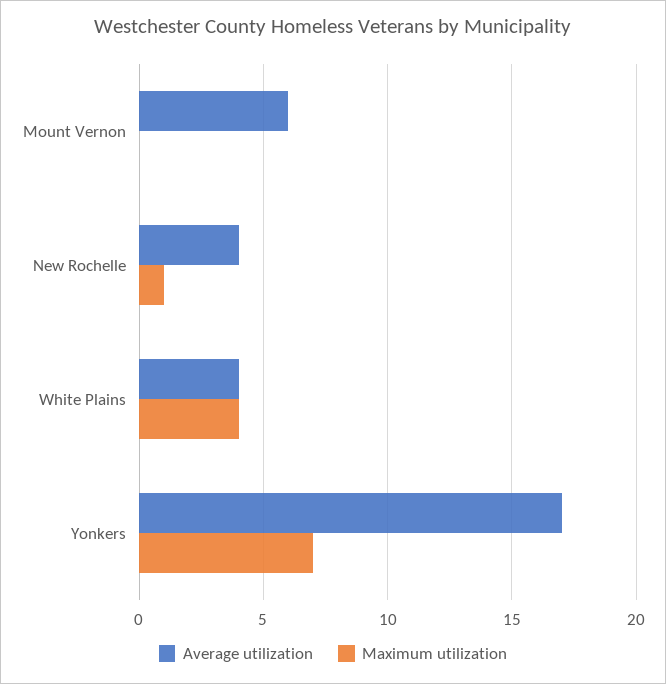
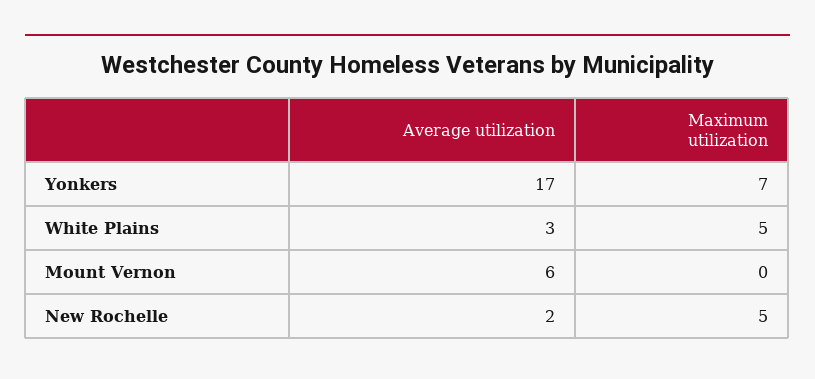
  {
    "Average utilization": {
      "Mount Vernon": 6,
-     "New Rochelle": 4,
+     "New Rochelle": 2,
-     "White Plains": 4,
+     "White Plains": 3,
      "Yonkers": 17
    },
    "Maximum utilization": {
      "Mount Vernon": 0,
-     "New Rochelle": 1,
+     "New Rochelle": 5,
-     "White Plains": 4,
+     "White Plains": 5,
      "Yonkers": 7
    }
  }

